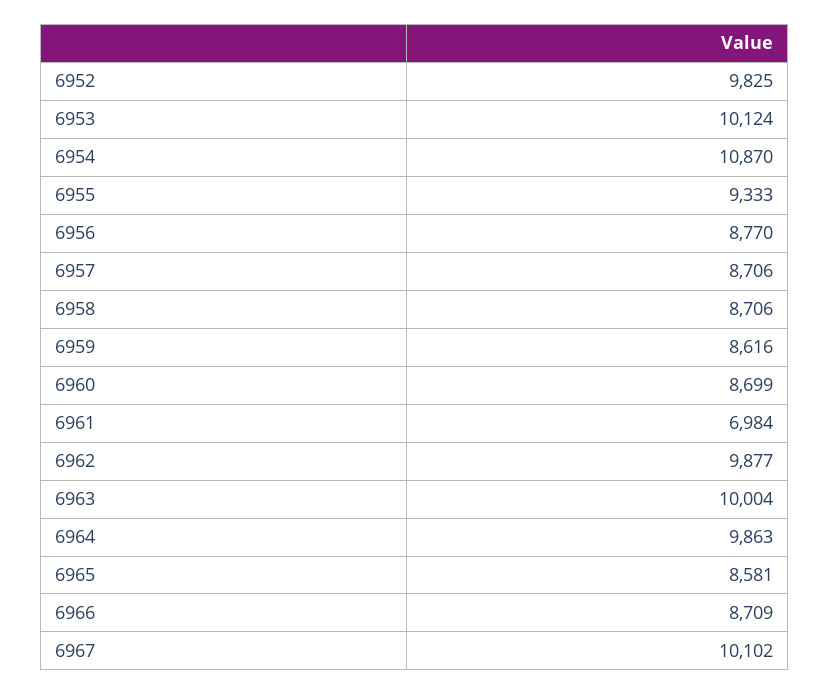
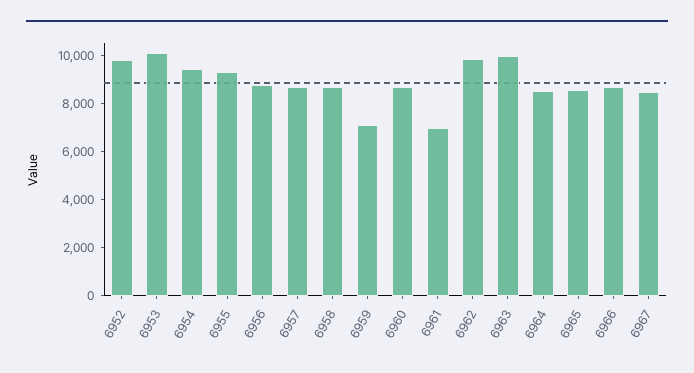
  {
    "6952": 9825,
    "6953": 10124,
-   "6954": 10870,
+   "6954": 9500,
    "6955": 9333,
    "6956": 8770,
    "6957": 8706,
    "6958": 8706,
-   "6959": 8616,
+   "6959": 7000,
    "6960": 8699,
    "6961": 6984,
    "6962": 9877,
    "6963": 10004,
-   "6964": 9863,
+   "6964": 8500,
    "6965": 8581,
    "6966": 8709,
-   "6967": 10102
+   "6967": 8500
  }

